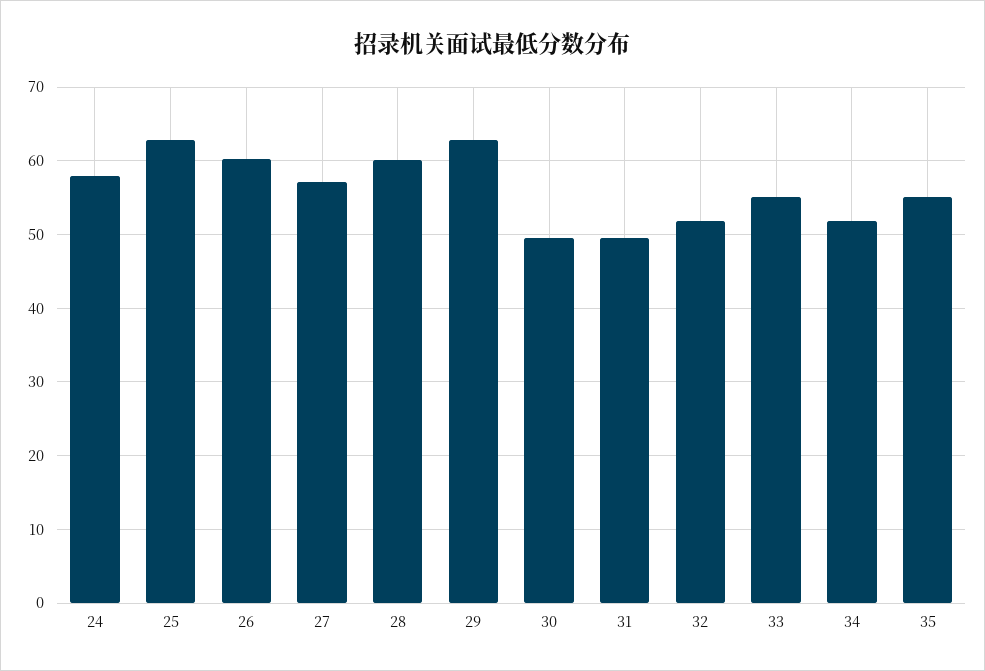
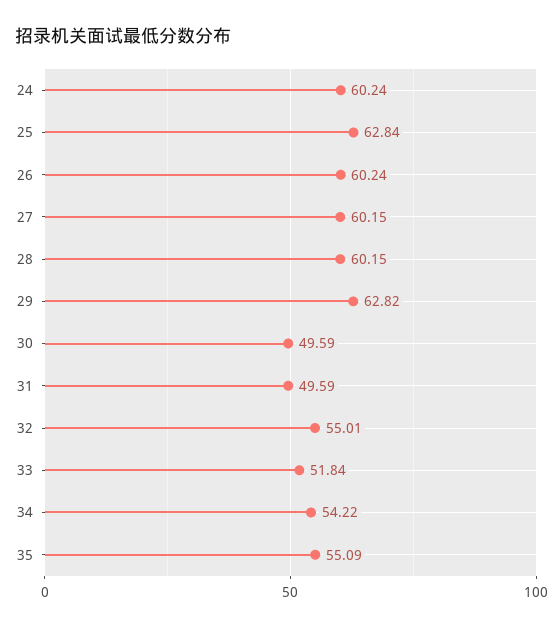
  {
-   "24": 58,
+   "24": 60.24,
    "25": 62.84,
    "26": 60.24,
-   "27": 57,
+   "27": 60.15,
    "28": 60.15,
    "29": 62.82,
    "30": 49.59,
    "31": 49.59,
-   "32": 52,
+   "32": 55.01,
-   "33": 55,
+   "33": 51.84,
-   "34": 52,
+   "34": 54.22,
    "35": 55.09
  }

